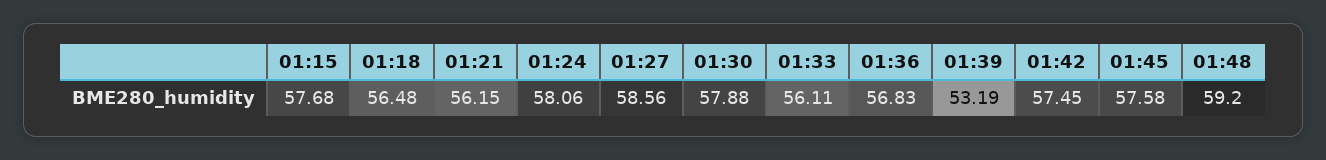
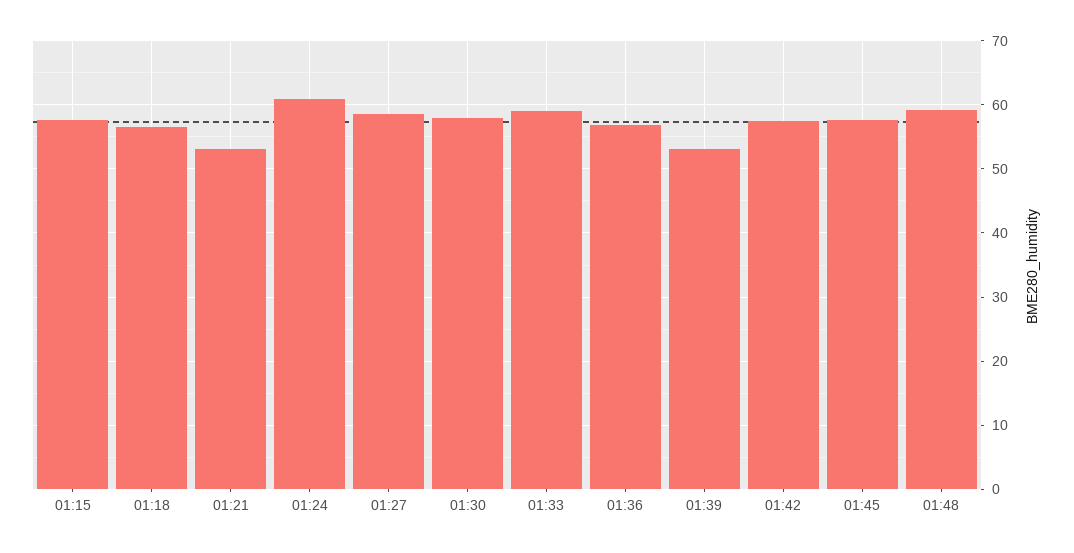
  {
    "01:15": 57.68,
    "01:18": 56.48,
-   "01:21": 56.15,
+   "01:21": 53,
-   "01:24": 58.06,
+   "01:24": 61,
    "01:27": 58.56,
    "01:30": 57.88,
-   "01:33": 56.11,
+   "01:33": 59,
    "01:36": 56.83,
    "01:39": 53.19,
    "01:42": 57.45,
    "01:45": 57.58,
    "01:48": 59.2
  }

